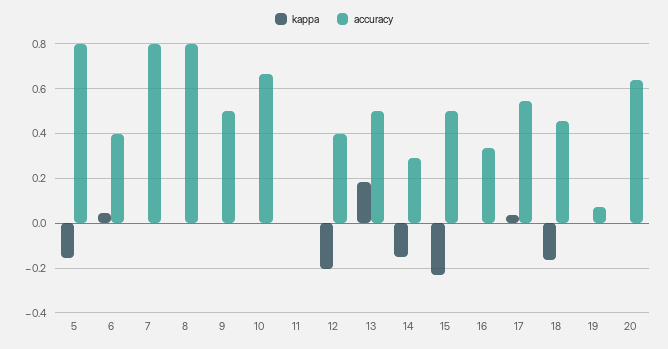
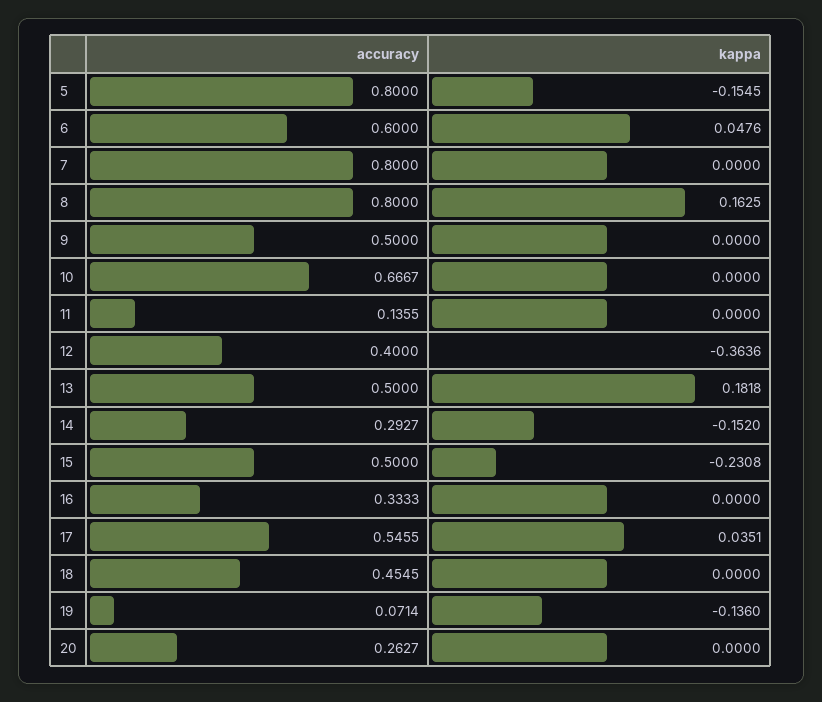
  {
    "kappa": {
      "5": -0.1545,
      "6": 0.0476,
      "7": 0,
-     "8": 0,
+     "8": 0.1625,
      "9": 0,
      "10": 0,
      "11": 0,
-     "12": -0.2,
+     "12": -0.3636,
      "13": 0.1818,
      "14": -0.152,
      "15": -0.2308,
      "16": 0,
      "17": 0.0351,
-     "18": -0.15,
+     "18": 0,
-     "19": 0,
+     "19": -0.136,
      "20": 0
    },
    "accuracy": {
      "5": 0.8,
-     "6": 0.4,
+     "6": 0.6,
      "7": 0.8,
      "8": 0.8,
      "9": 0.5,
      "10": 0.6667,
-     "11": 0,
+     "11": 0.1355,
      "12": 0.4,
      "13": 0.5,
      "14": 0.2927,
      "15": 0.5,
      "16": 0.3333,
      "17": 0.5455,
      "18": 0.4545,
      "19": 0.0714,
-     "20": 0.65
+     "20": 0.2627
    }
  }

